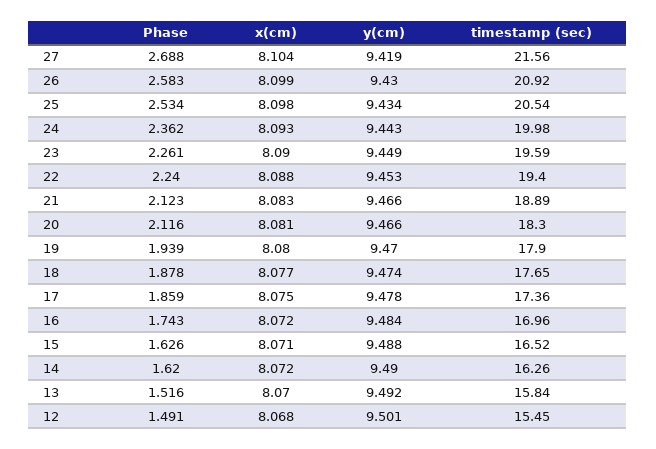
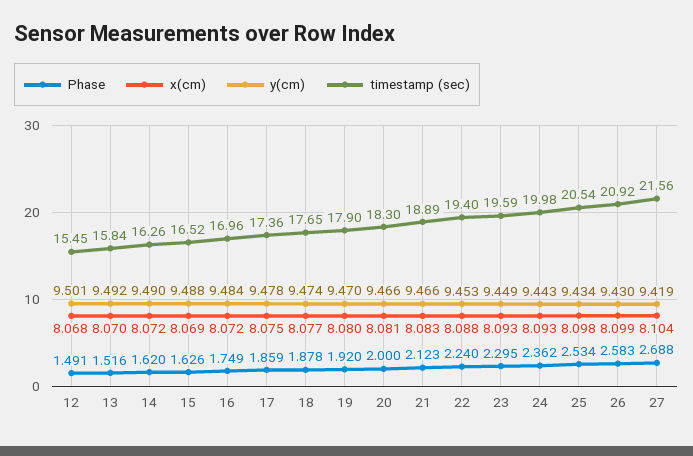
  {
    "Phase": {
      "27": 2.688,
      "26": 2.583,
      "25": 2.534,
      "24": 2.362,
-     "23": 2.261,
+     "23": 2.295,
      "22": 2.24,
      "21": 2.123,
-     "20": 2.116,
+     "20": 2,
-     "19": 1.939,
+     "19": 1.92,
      "18": 1.878,
      "17": 1.859,
-     "16": 1.743,
+     "16": 1.749,
      "15": 1.626,
      "14": 1.62,
      "13": 1.516,
      "12": 1.491
    },
    "x(cm)": {
      "27": 8.104,
      "26": 8.099,
      "25": 8.098,
      "24": 8.093,
-     "23": 8.09,
+     "23": 8.093,
      "22": 8.088,
      "21": 8.083,
      "20": 8.081,
      "19": 8.08,
      "18": 8.077,
      "17": 8.075,
      "16": 8.072,
-     "15": 8.071,
+     "15": 8.069,
      "14": 8.072,
      "13": 8.07,
      "12": 8.068
    },
    "y(cm)": {
      "27": 9.419,
      "26": 9.43,
      "25": 9.434,
      "24": 9.443,
      "23": 9.449,
      "22": 9.453,
      "21": 9.466,
      "20": 9.466,
      "19": 9.47,
      "18": 9.474,
      "17": 9.478,
      "16": 9.484,
      "15": 9.488,
      "14": 9.49,
      "13": 9.492,
      "12": 9.501
    },
    "timestamp (sec)": {
      "27": 21.56,
      "26": 20.92,
      "25": 20.54,
      "24": 19.98,
      "23": 19.59,
      "22": 19.4,
      "21": 18.89,
      "20": 18.3,
      "19": 17.9,
      "18": 17.65,
      "17": 17.36,
      "16": 16.96,
      "15": 16.52,
      "14": 16.26,
      "13": 15.84,
      "12": 15.45
    }
  }

